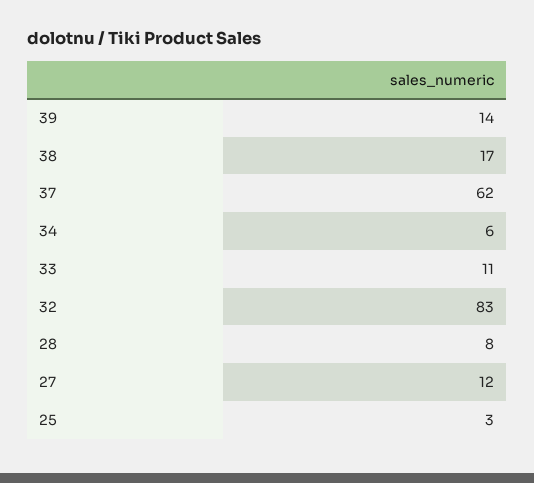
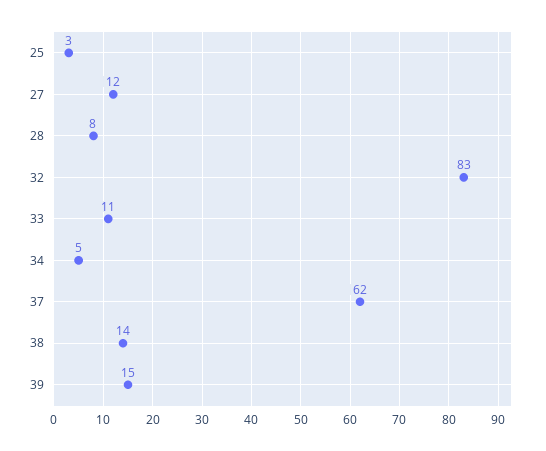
  {
-   "39": 14,
+   "39": 15,
-   "38": 17,
+   "38": 14,
    "37": 62,
-   "34": 6,
+   "34": 5,
    "33": 11,
    "32": 83,
    "28": 8,
    "27": 12,
    "25": 3
  }

